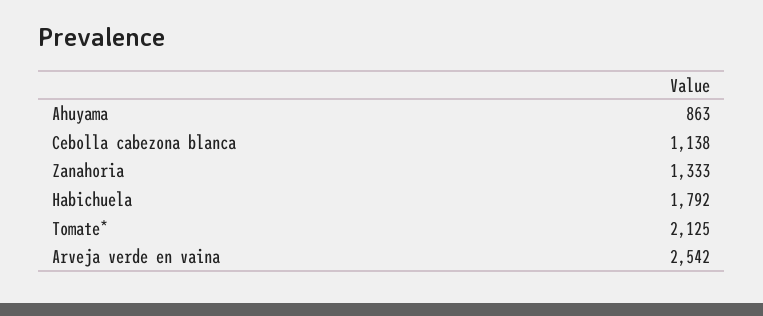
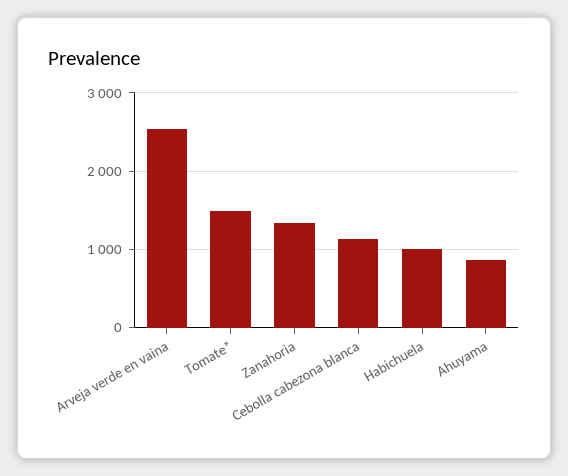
  {
    "Ahuyama": 863,
    "Cebolla cabezona blanca": 1138,
    "Zanahoria": 1333,
-   "Habichuela": 1792,
+   "Habichuela": 1000,
-   "Tomate*": 2125,
+   "Tomate*": 1500,
    "Arveja verde en vaina": 2542
  }

